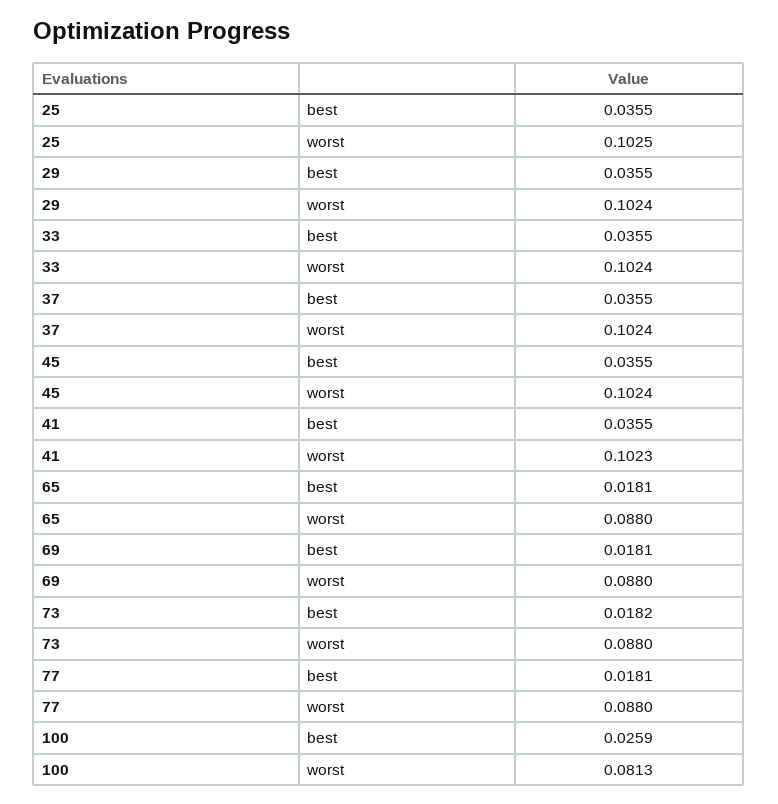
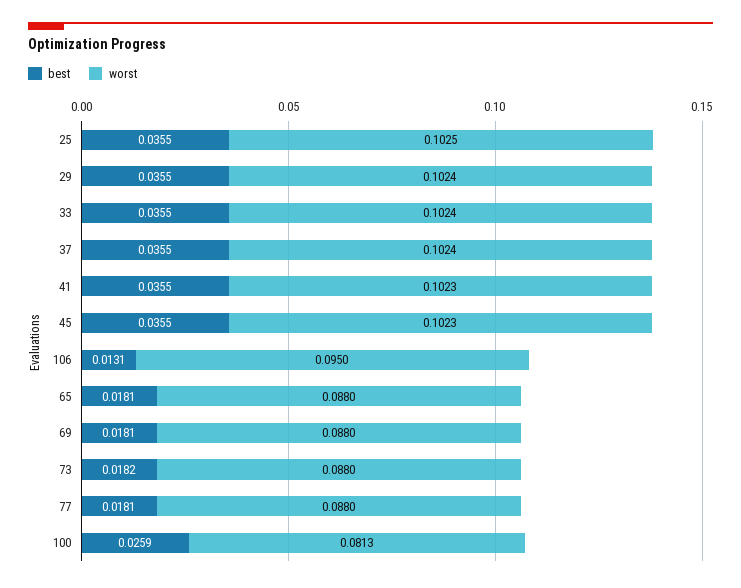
  {
    "best": {
      "25": 0.0355,
      "29": 0.0355,
      "33": 0.0355,
      "37": 0.0355,
      "45": 0.0355,
      "41": 0.0355,
      "65": 0.0181,
      "69": 0.0181,
      "73": 0.0182,
      "77": 0.0181,
-     "100": 0.0259
+     "100": 0.0259,
+     "106": 0.0131
    },
    "worst": {
      "25": 0.1025,
      "29": 0.1024,
      "33": 0.1024,
      "37": 0.1024,
-     "45": 0.1024,
+     "45": 0.1023,
      "41": 0.1023,
      "65": 0.088,
      "69": 0.088,
      "73": 0.088,
      "77": 0.088,
-     "100": 0.0813
+     "100": 0.0813,
+     "106": 0.095
    }
  }

